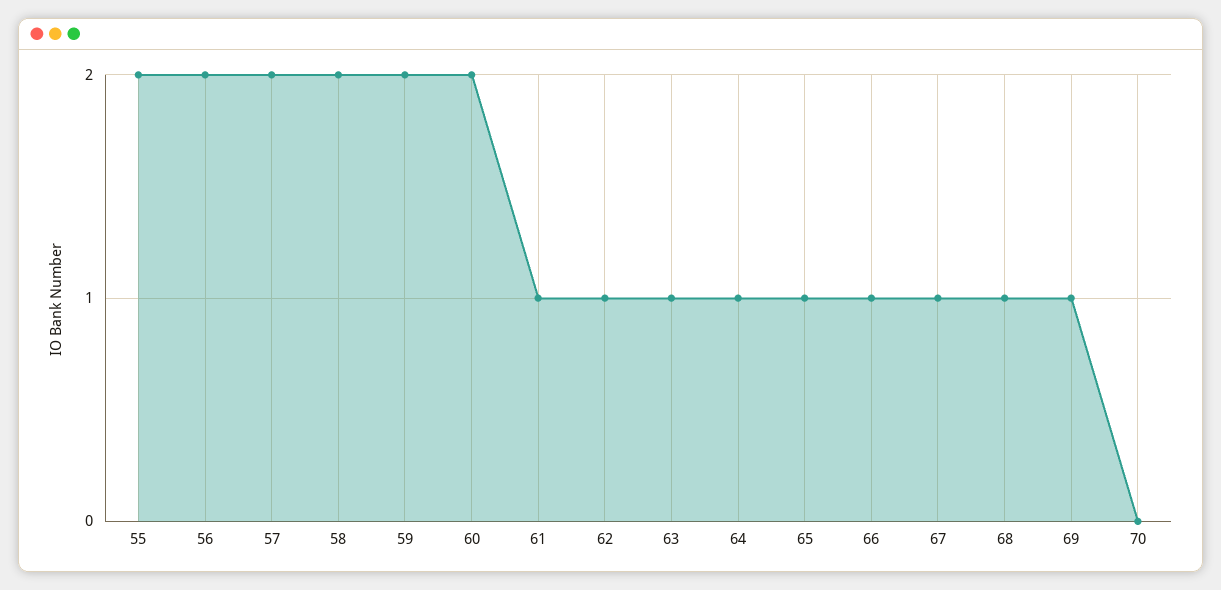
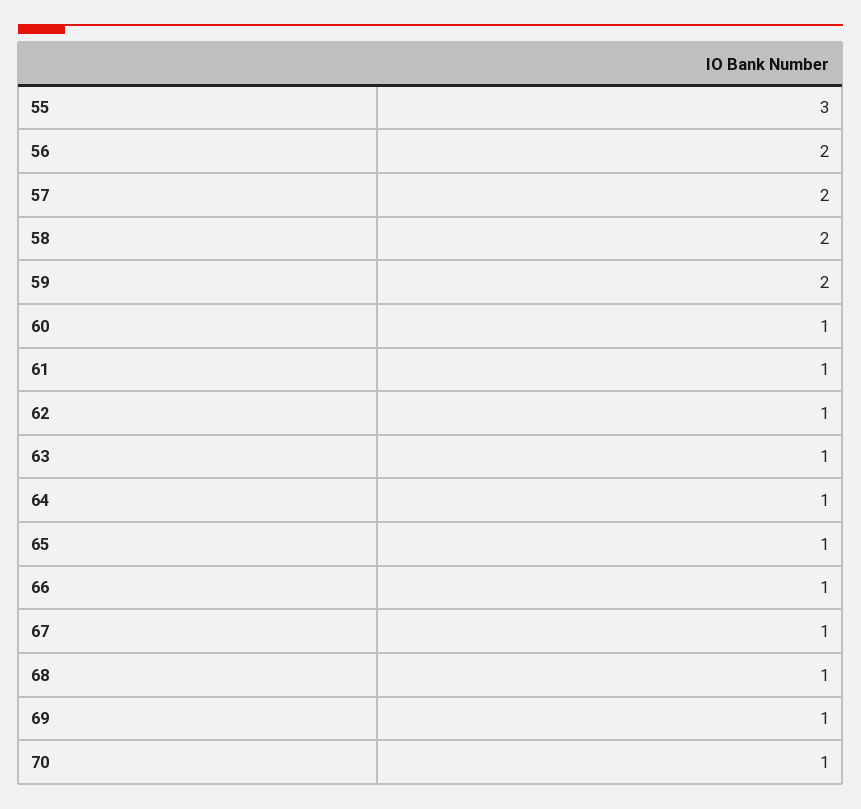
  {
-   "55": 2,
+   "55": 3,
    "56": 2,
    "57": 2,
    "58": 2,
    "59": 2,
-   "60": 2,
+   "60": 1,
    "61": 1,
    "62": 1,
    "63": 1,
    "64": 1,
    "65": 1,
    "66": 1,
    "67": 1,
    "68": 1,
    "69": 1,
-   "70": 0
+   "70": 1
  }

